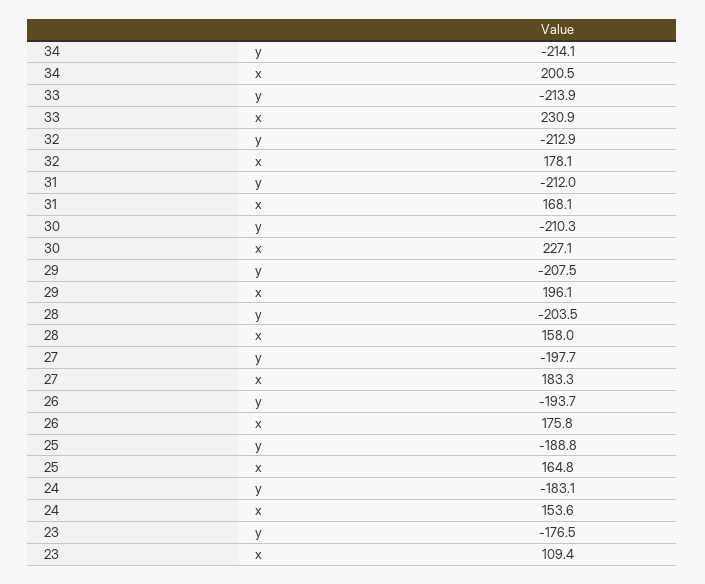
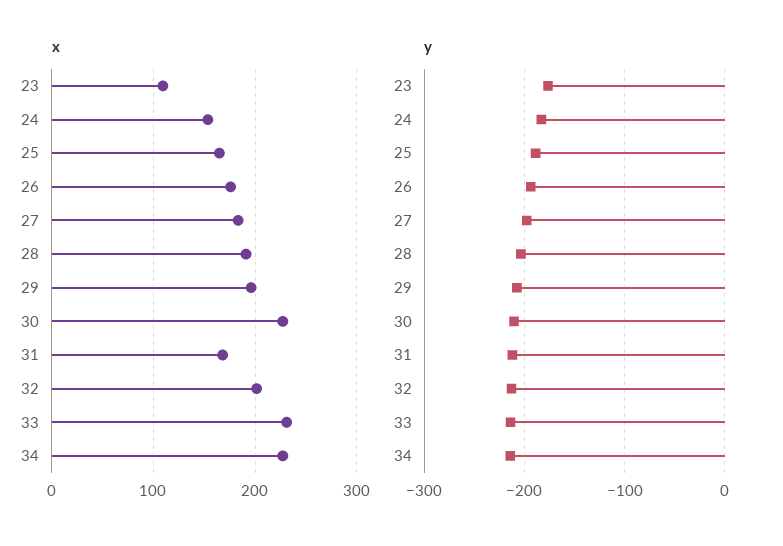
  {
    "y": {
      "34": -214.1,
      "33": -213.9,
      "32": -212.9,
      "31": -212,
      "30": -210.3,
      "29": -207.5,
      "28": -203.5,
      "27": -197.7,
      "26": -193.7,
      "25": -188.8,
      "24": -183.1,
      "23": -176.5
    },
    "x": {
-     "34": 200.5,
+     "34": 230,
      "33": 230.9,
-     "32": 178.1,
+     "32": 200,
      "31": 168.1,
      "30": 227.1,
      "29": 196.1,
-     "28": 158,
+     "28": 190,
      "27": 183.3,
      "26": 175.8,
      "25": 164.8,
      "24": 153.6,
      "23": 109.4
    }
  }

